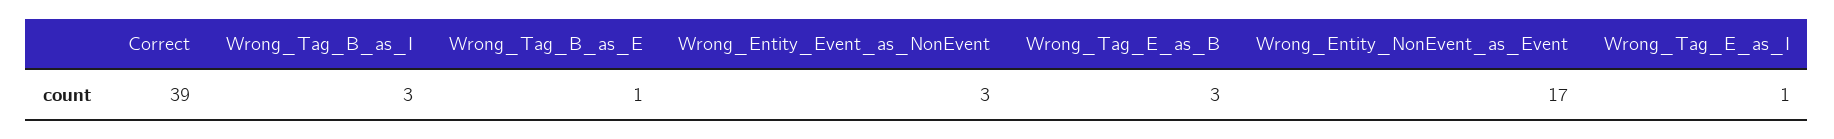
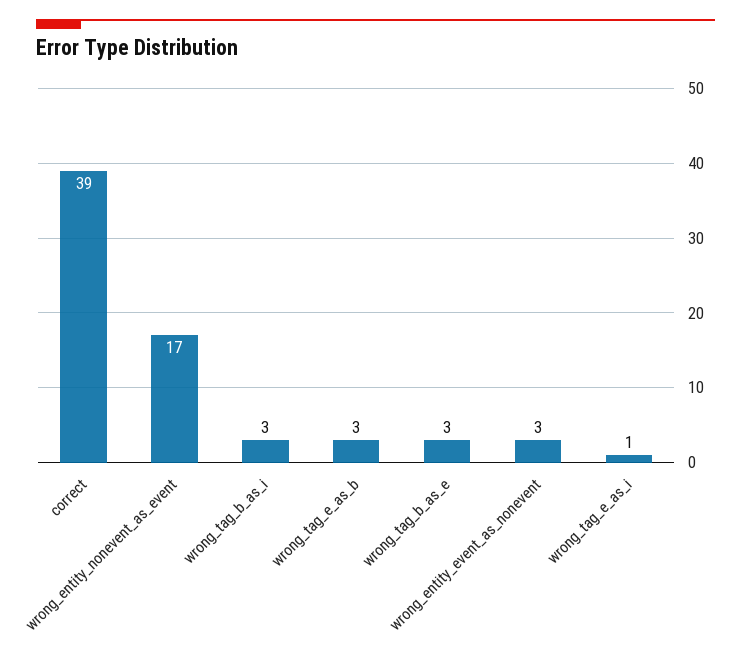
  {
    "Correct": 39,
    "Wrong_Tag_B_as_I": 3,
-   "Wrong_Tag_B_as_E": 1,
+   "Wrong_Tag_B_as_E": 3,
    "Wrong_Entity_Event_as_NonEvent": 3,
    "Wrong_Tag_E_as_B": 3,
    "Wrong_Entity_NonEvent_as_Event": 17,
    "Wrong_Tag_E_as_I": 1
  }

